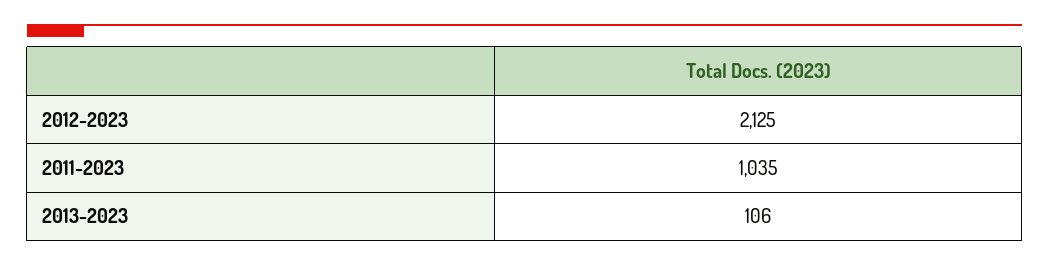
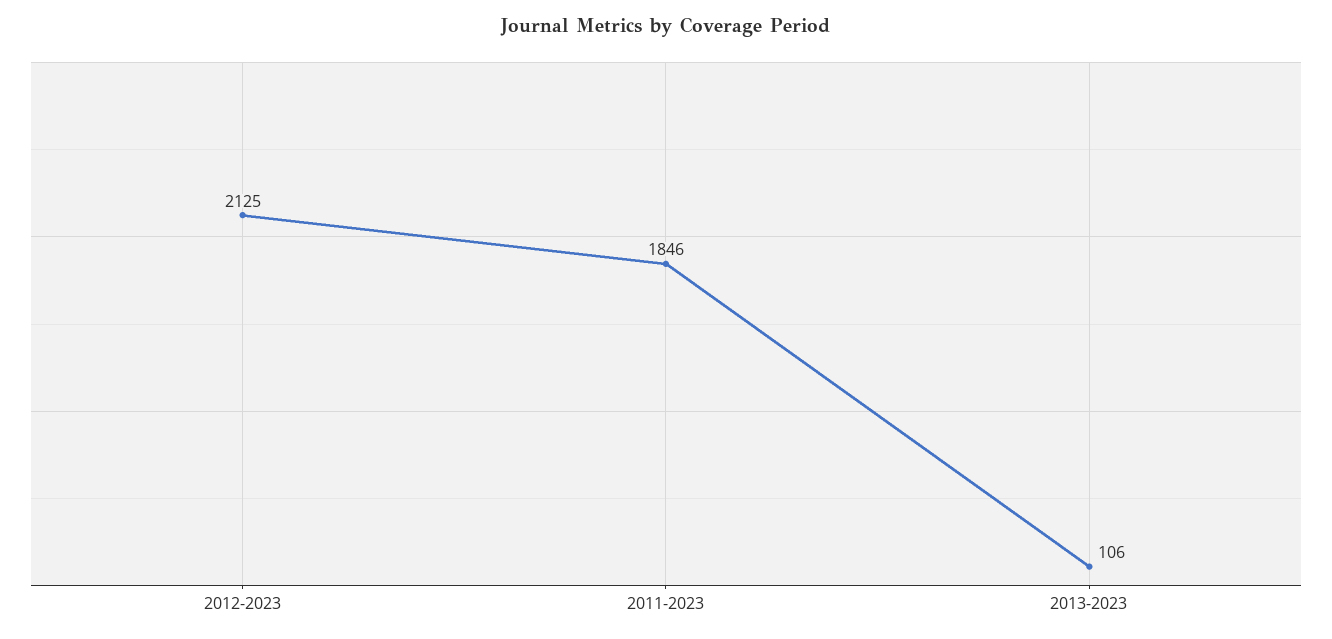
  {
    "2012-2023": 2125,
-   "2011-2023": 1035,
+   "2011-2023": 1846,
    "2013-2023": 106
  }

